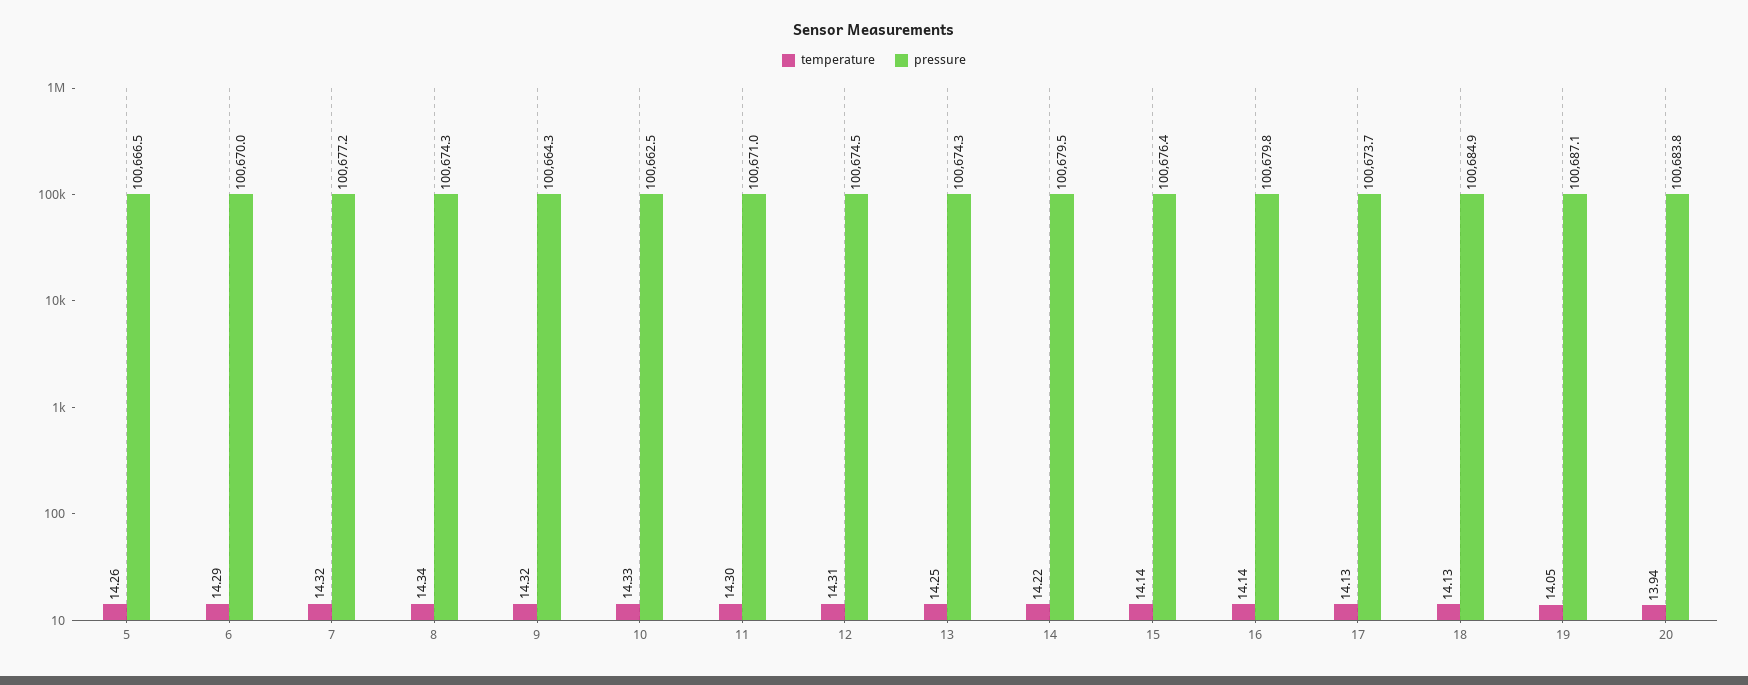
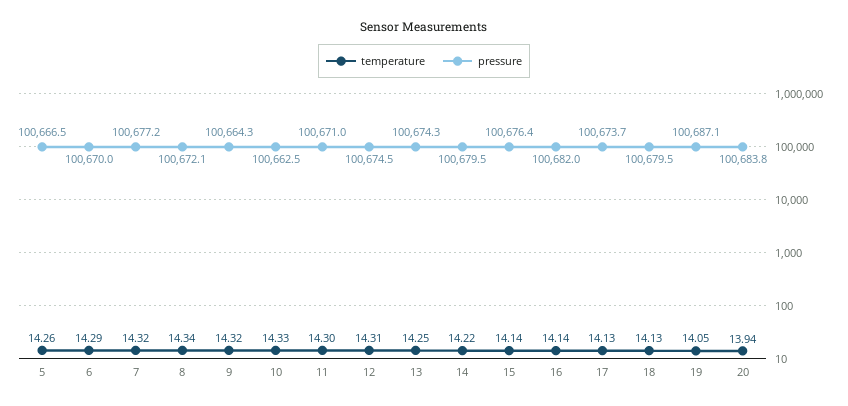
  {
    "temperature": {
      "5": 14.26,
      "6": 14.29,
      "7": 14.32,
      "8": 14.34,
      "9": 14.32,
      "10": 14.33,
      "11": 14.3,
      "12": 14.31,
      "13": 14.25,
      "14": 14.22,
      "15": 14.14,
      "16": 14.14,
      "17": 14.13,
      "18": 14.13,
      "19": 14.05,
      "20": 13.94
    },
    "pressure": {
      "5": 100666.5,
      "6": 100670,
      "7": 100677.2,
-     "8": 100674.3,
+     "8": 100672.1,
      "9": 100664.3,
      "10": 100662.5,
      "11": 100671,
      "12": 100674.5,
      "13": 100674.3,
      "14": 100679.5,
      "15": 100676.4,
-     "16": 100679.8,
+     "16": 100682,
      "17": 100673.7,
-     "18": 100684.9,
+     "18": 100679.5,
      "19": 100687.1,
      "20": 100683.8
    }
  }

